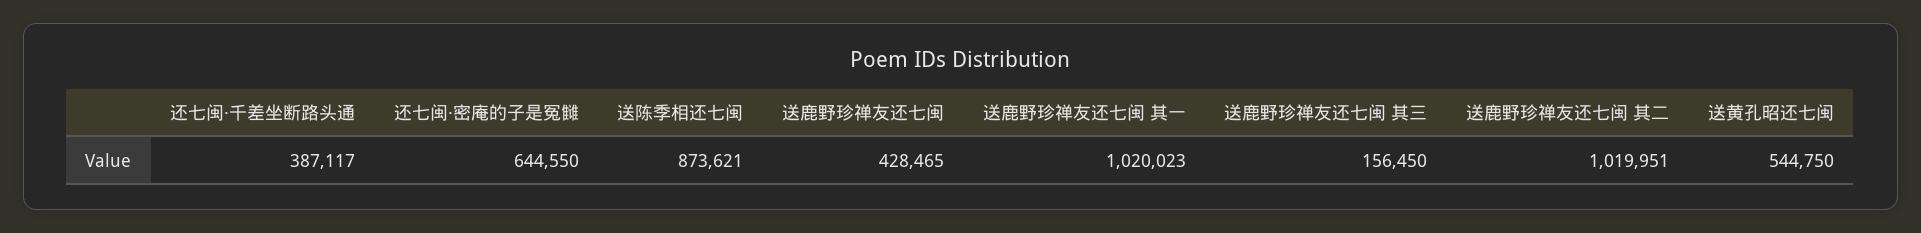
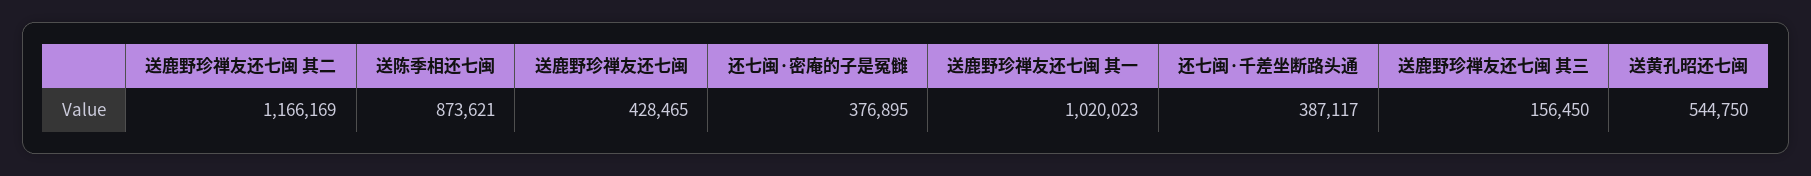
  {
    "还七闽·千差坐断路头通": 387117,
-   "还七闽·密庵的子是冤雠": 644550,
+   "还七闽·密庵的子是冤雠": 376895,
    "送陈季相还七闽": 873621,
    "送鹿野珍禅友还七闽": 428465,
    "送鹿野珍禅友还七闽 其一": 1020023,
    "送鹿野珍禅友还七闽 其三": 156450,
-   "送鹿野珍禅友还七闽 其二": 1019951,
+   "送鹿野珍禅友还七闽 其二": 1166169,
    "送黄孔昭还七闽": 544750
  }

